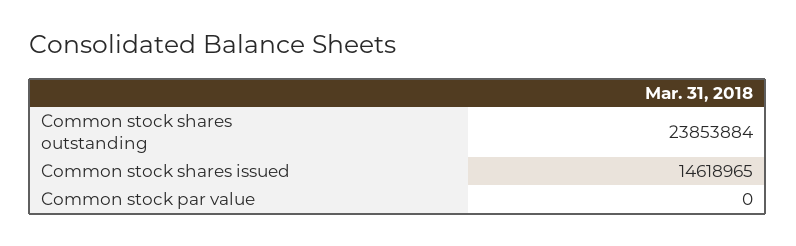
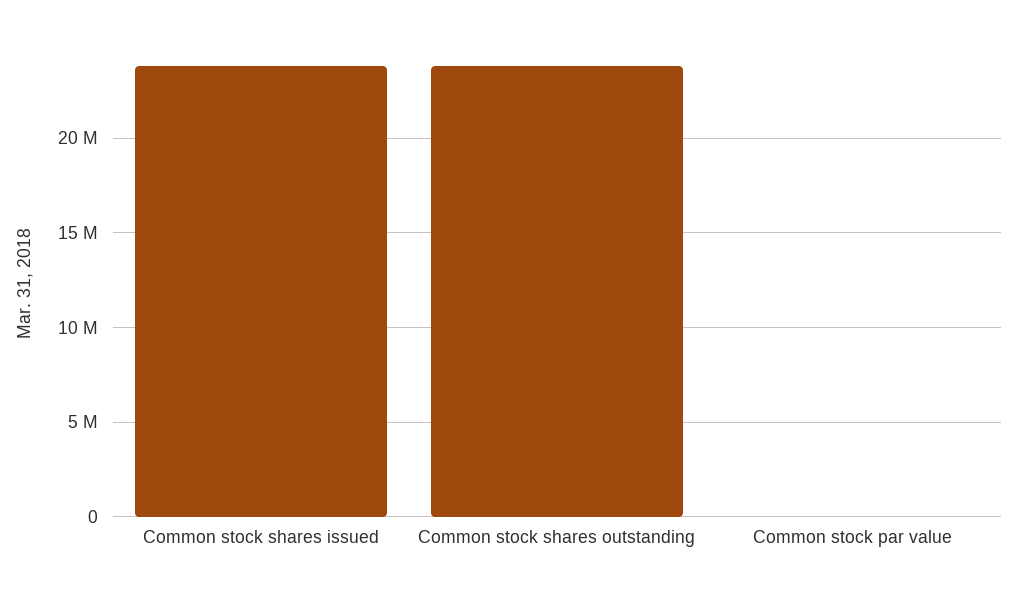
  {
    "Common stock shares outstanding": 23853884,
-   "Common stock shares issued": 14618965,
+   "Common stock shares issued": 24000000,
    "Common stock par value": 0
  }

